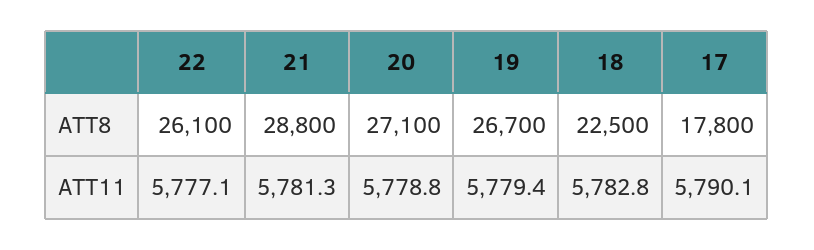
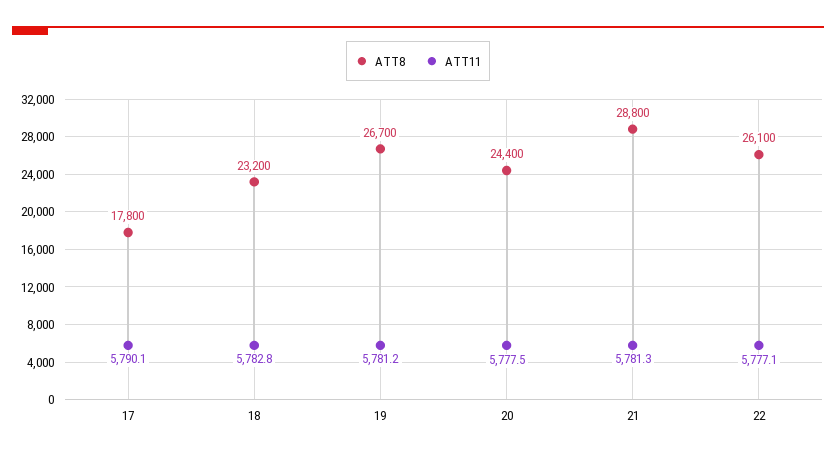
  {
    "ATT8": {
      "22": 26100,
      "21": 28800,
-     "20": 27100,
+     "20": 24400,
      "19": 26700,
-     "18": 22500,
+     "18": 23200,
      "17": 17800
    },
    "ATT11": {
      "22": 5777.1,
      "21": 5781.3,
-     "20": 5778.8,
+     "20": 5777.5,
-     "19": 5779.4,
+     "19": 5781.2,
      "18": 5782.8,
      "17": 5790.1
    }
  }

